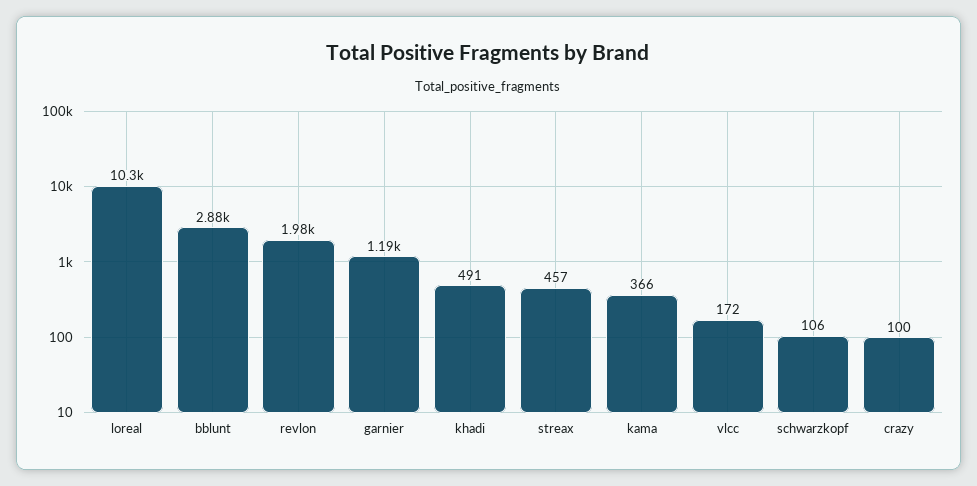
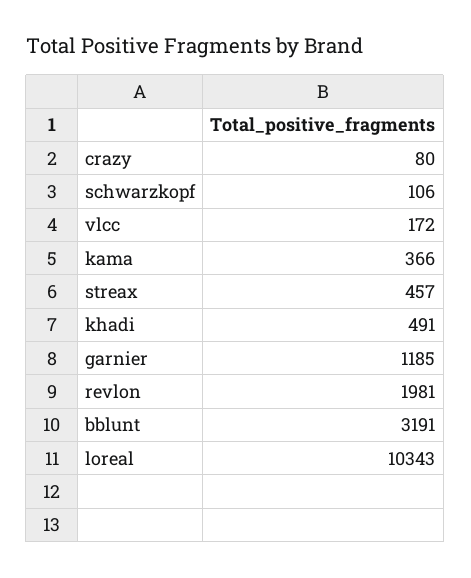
  {
    "loreal": 10343,
-   "bblunt": 2880,
+   "bblunt": 3191,
    "revlon": 1981,
    "garnier": 1185,
    "khadi": 491,
    "streax": 457,
    "kama": 366,
    "vlcc": 172,
    "schwarzkopf": 106,
-   "crazy": 100
+   "crazy": 80
  }

